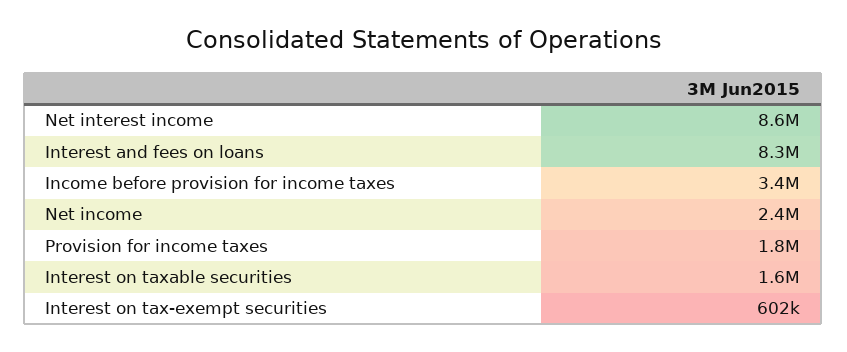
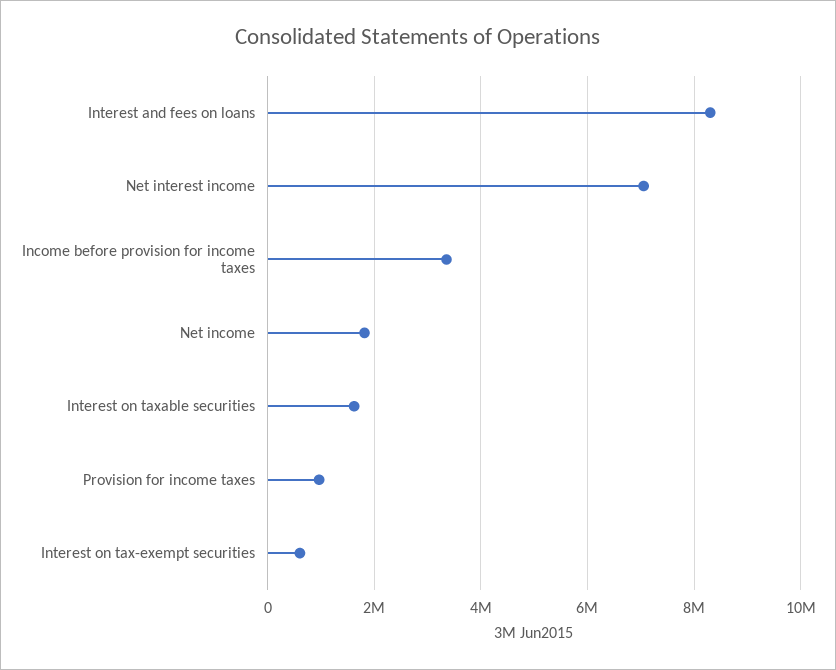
  {
-   "Net interest income": 8600000,
+   "Net interest income": 7000000,
    "Interest and fees on loans": 8300000,
    "Income before provision for income taxes": 3400000,
-   "Net income": 2400000,
+   "Net income": 1800000,
-   "Provision for income taxes": 1800000,
+   "Provision for income taxes": 1000000,
    "Interest on taxable securities": 1600000,
    "Interest on tax-exempt securities": 602000
  }

